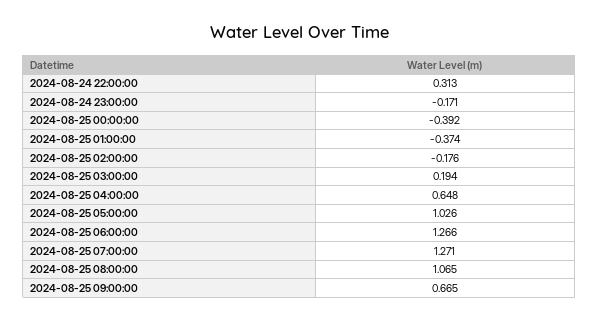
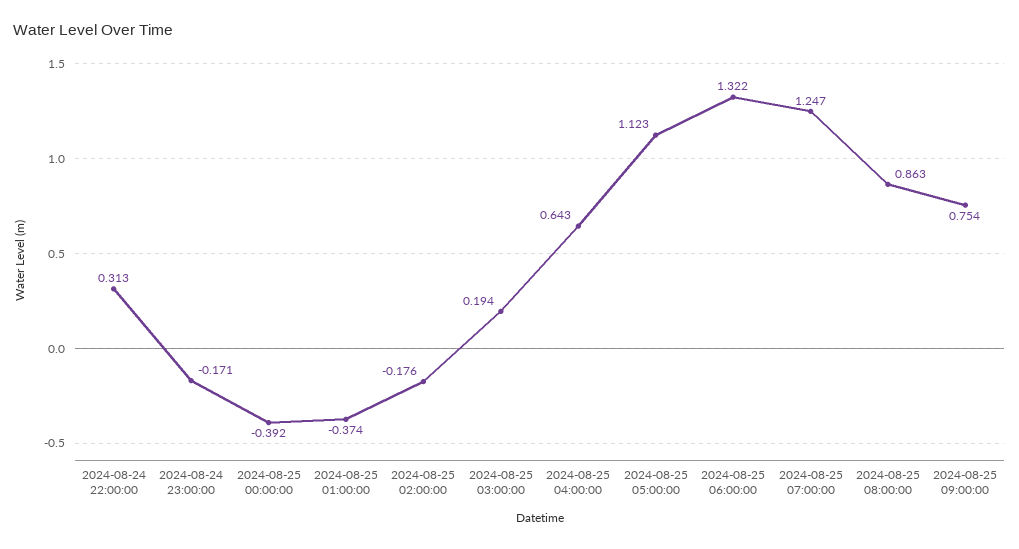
  {
    "2024-08-24 22:00:00": 0.313,
    "2024-08-24 23:00:00": -0.171,
    "2024-08-25 00:00:00": -0.392,
    "2024-08-25 01:00:00": -0.374,
    "2024-08-25 02:00:00": -0.176,
    "2024-08-25 03:00:00": 0.194,
-   "2024-08-25 04:00:00": 0.648,
+   "2024-08-25 04:00:00": 0.643,
-   "2024-08-25 05:00:00": 1.026,
+   "2024-08-25 05:00:00": 1.123,
-   "2024-08-25 06:00:00": 1.266,
+   "2024-08-25 06:00:00": 1.322,
-   "2024-08-25 07:00:00": 1.271,
+   "2024-08-25 07:00:00": 1.247,
-   "2024-08-25 08:00:00": 1.065,
+   "2024-08-25 08:00:00": 0.863,
-   "2024-08-25 09:00:00": 0.665
+   "2024-08-25 09:00:00": 0.754
  }

